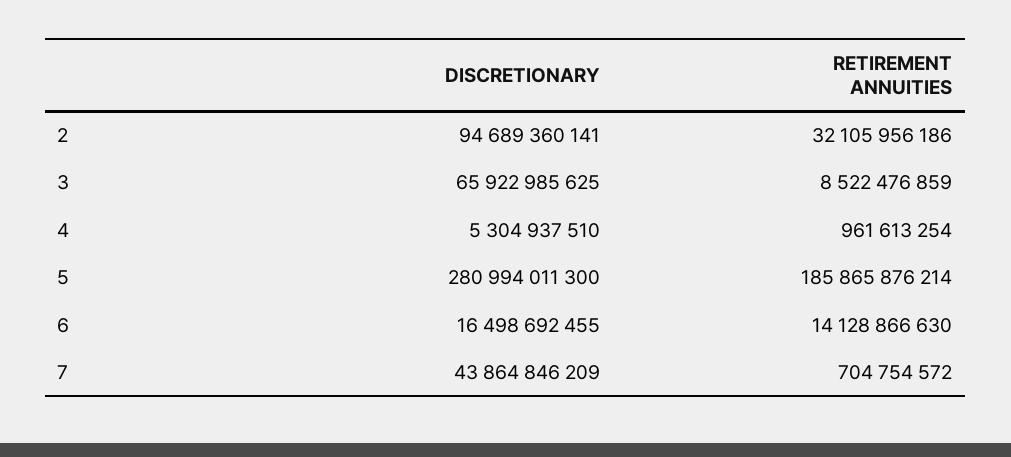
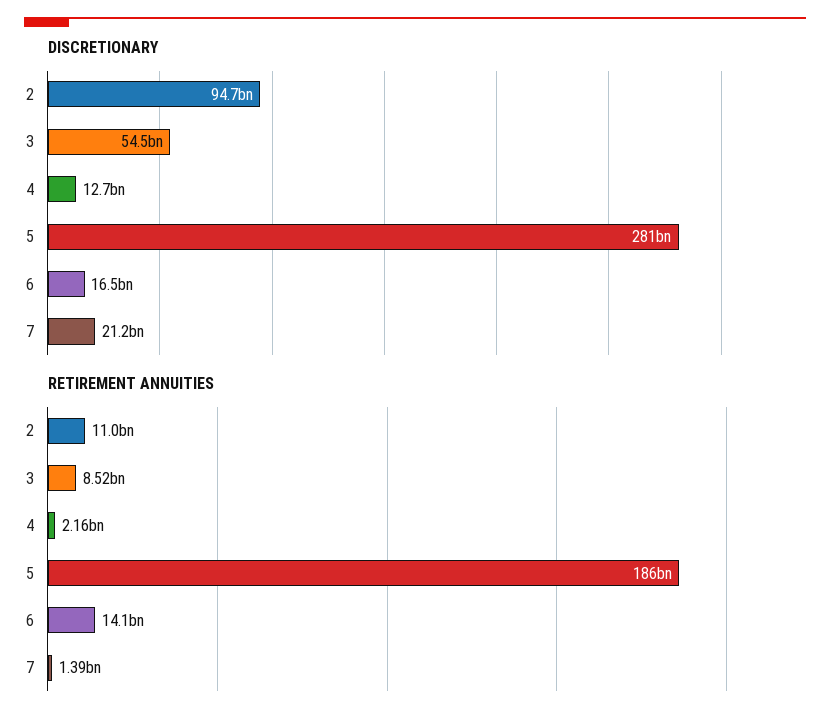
  {
    "DISCRETIONARY": {
      "2": 94689360141,
-     "3": 65922985625,
+     "3": 54500000000,
-     "4": 5304937510,
+     "4": 12700000000,
      "5": 280994011300,
      "6": 16498692455,
-     "7": 43864846209
+     "7": 21200000000
    },
    "RETIREMENT ANNUITIES": {
-     "2": 32105956186,
+     "2": 11000000000,
      "3": 8522476859,
-     "4": 961613254,
+     "4": 2160000000,
      "5": 185865876214,
      "6": 14128866630,
-     "7": 704754572
+     "7": 1390000000
    }
  }

